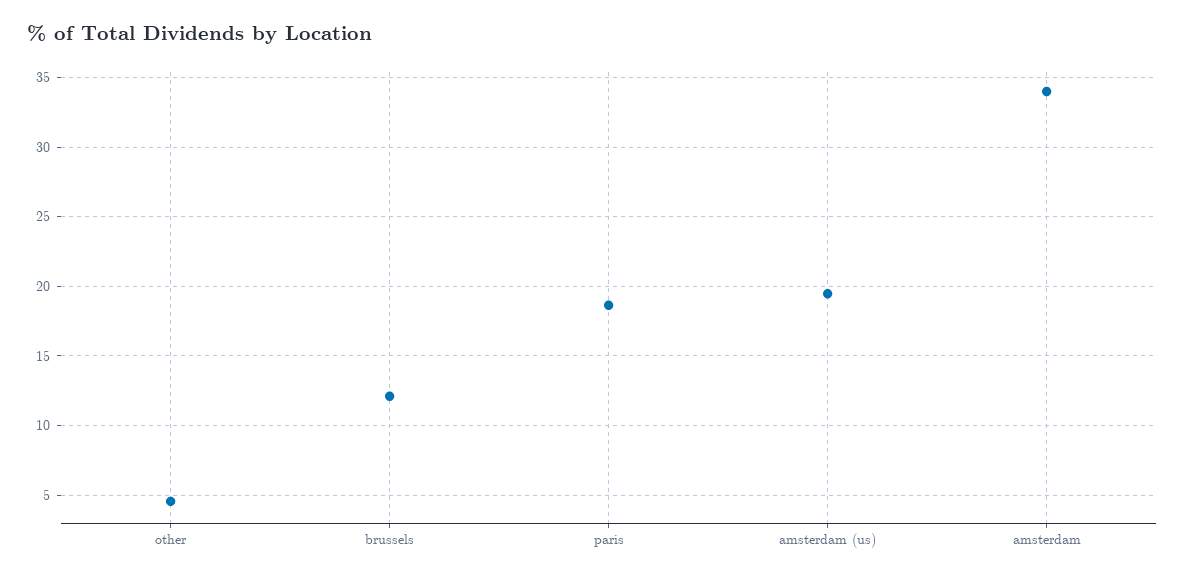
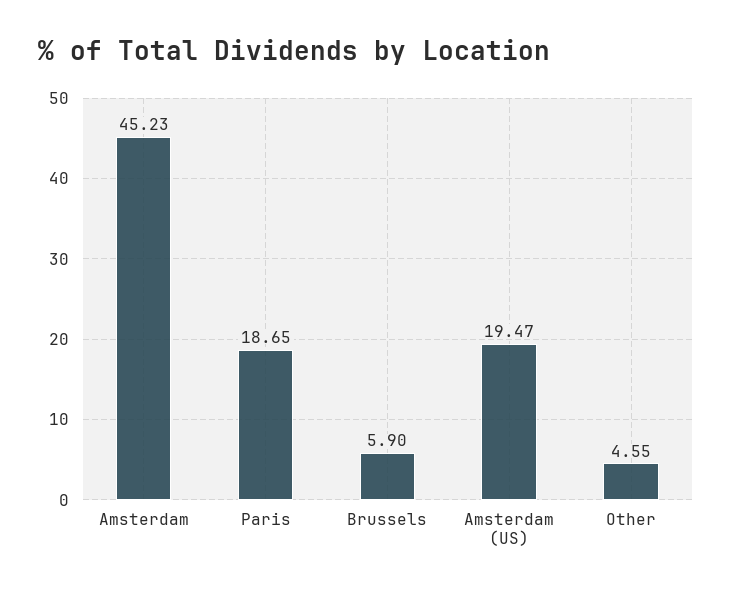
  {
    "other": 4.55,
-   "brussels": 12,
+   "brussels": 5.9,
    "paris": 18.65,
    "amsterdam (us)": 19.47,
-   "amsterdam": 34
+   "amsterdam": 45.23
  }

